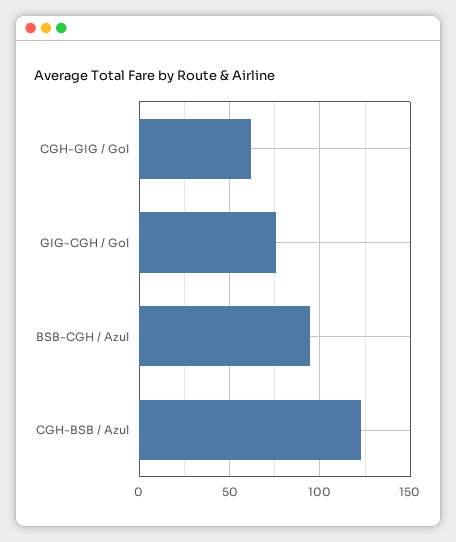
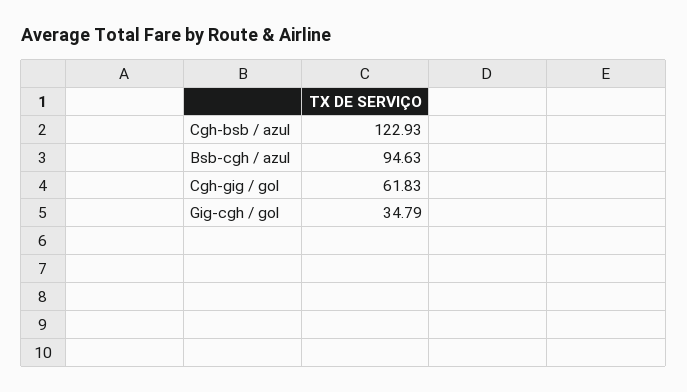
  {
    "CGH-GIG / Gol": 61.83,
-   "GIG-CGH / Gol": 75,
+   "GIG-CGH / Gol": 34.79,
    "BSB-CGH / Azul": 94.63,
    "CGH-BSB / Azul": 122.93
  }

